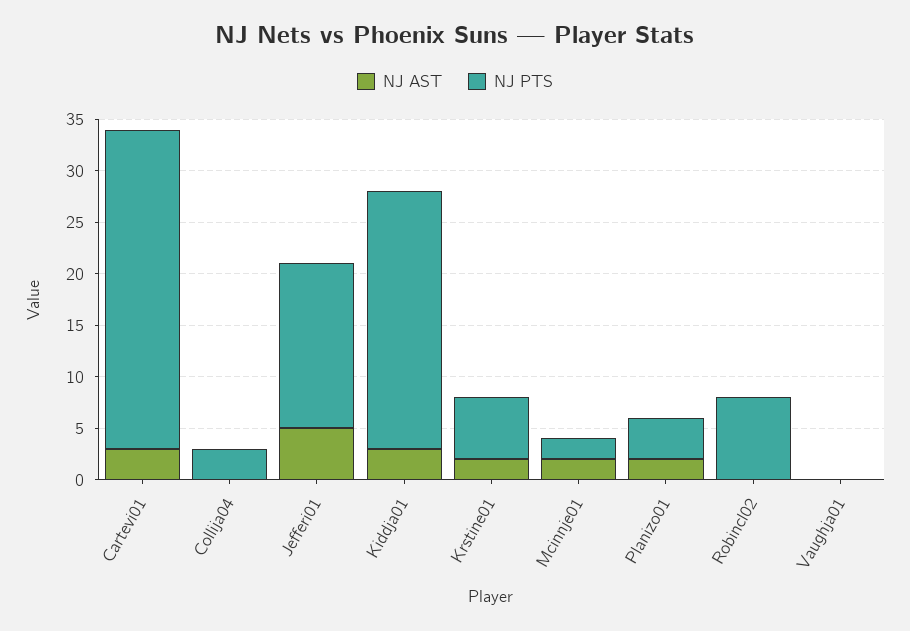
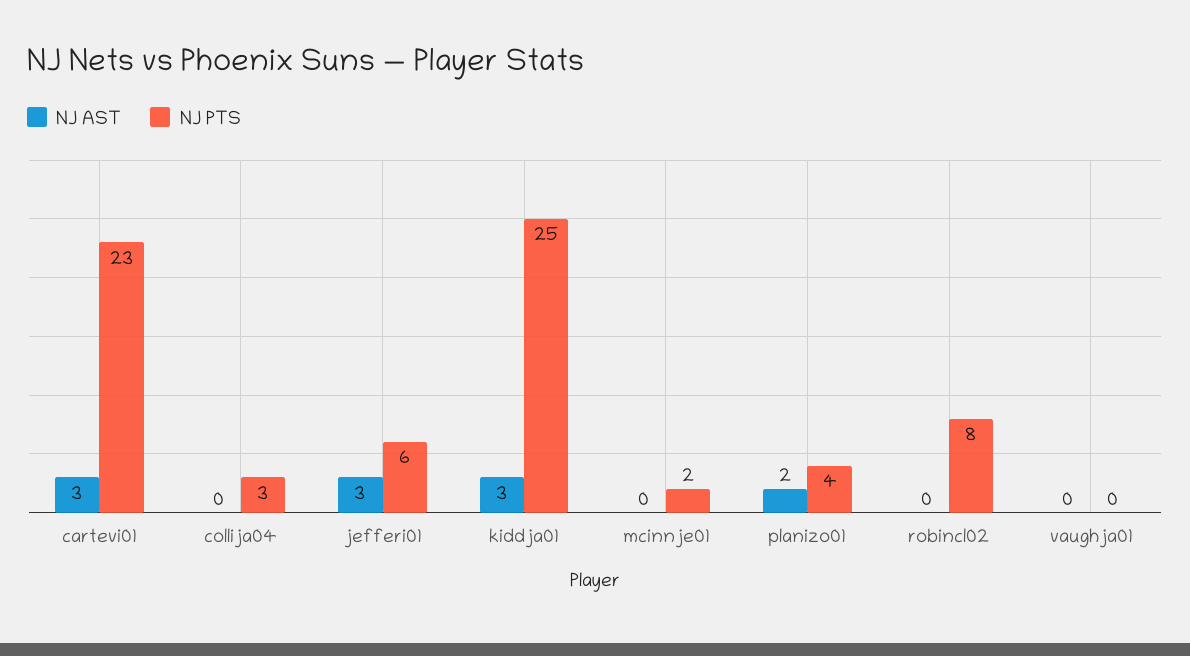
  {
    "NJ AST": {
      "Cartevi01": 3,
      "Collija04": 0,
-     "Jefferi01": 5,
+     "Jefferi01": 3,
      "Kiddja01": 3,
-     "Krstine01": 2,
-     "Mcinnje01": 2,
+     "Mcinnje01": 0,
      "Planizo01": 2,
      "Robincl02": 0,
      "Vaughja01": 0
    },
    "NJ PTS": {
-     "Cartevi01": 31,
+     "Cartevi01": 23,
      "Collija04": 3,
-     "Jefferi01": 16,
+     "Jefferi01": 6,
      "Kiddja01": 25,
-     "Krstine01": 6,
      "Mcinnje01": 2,
      "Planizo01": 4,
      "Robincl02": 8,
      "Vaughja01": 0
    }
  }

